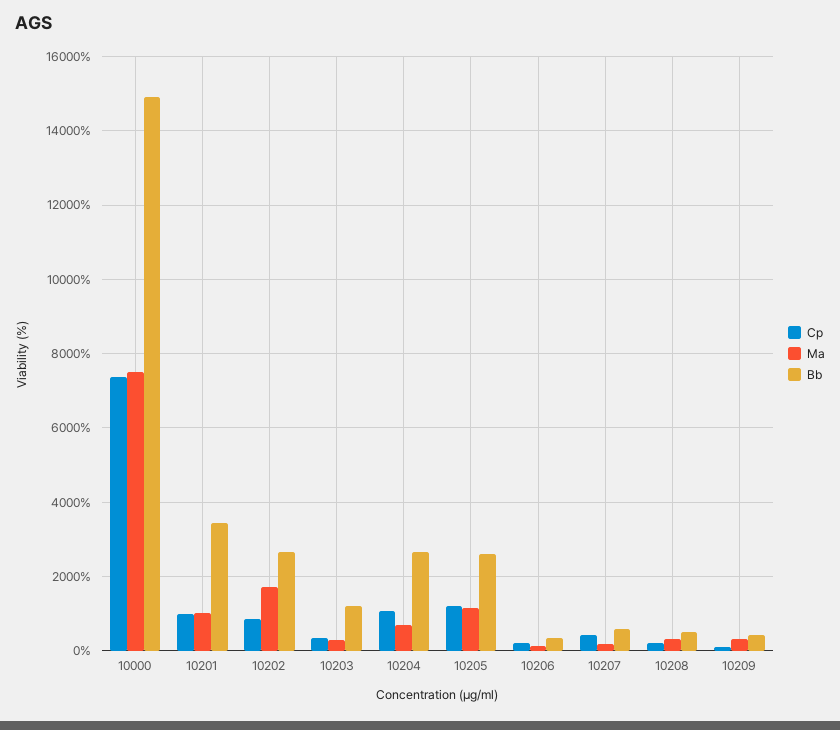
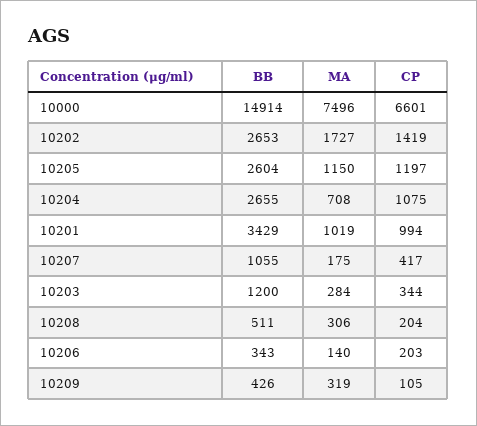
  {
    "Cp": {
-     "10000": 7400,
+     "10000": 6601,
      "10201": 994,
-     "10202": 800,
+     "10202": 1419,
      "10203": 344,
      "10204": 1075,
      "10205": 1197,
      "10206": 203,
      "10207": 417,
      "10208": 204,
      "10209": 105
    },
    "Ma": {
      "10000": 7496,
      "10201": 1019,
      "10202": 1727,
      "10203": 284,
      "10204": 708,
      "10205": 1150,
      "10206": 140,
      "10207": 175,
      "10208": 306,
      "10209": 319
    },
    "Bb": {
      "10000": 14914,
      "10201": 3429,
      "10202": 2653,
      "10203": 1200,
      "10204": 2655,
      "10205": 2604,
      "10206": 343,
-     "10207": 600,
+     "10207": 1055,
      "10208": 511,
      "10209": 426
    }
  }

